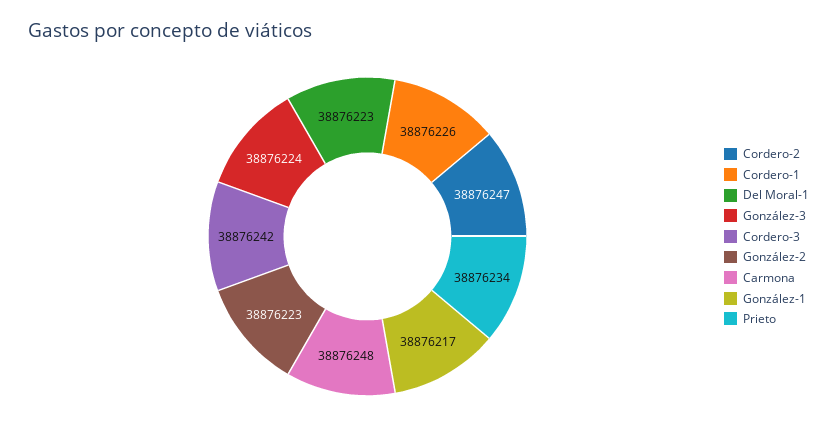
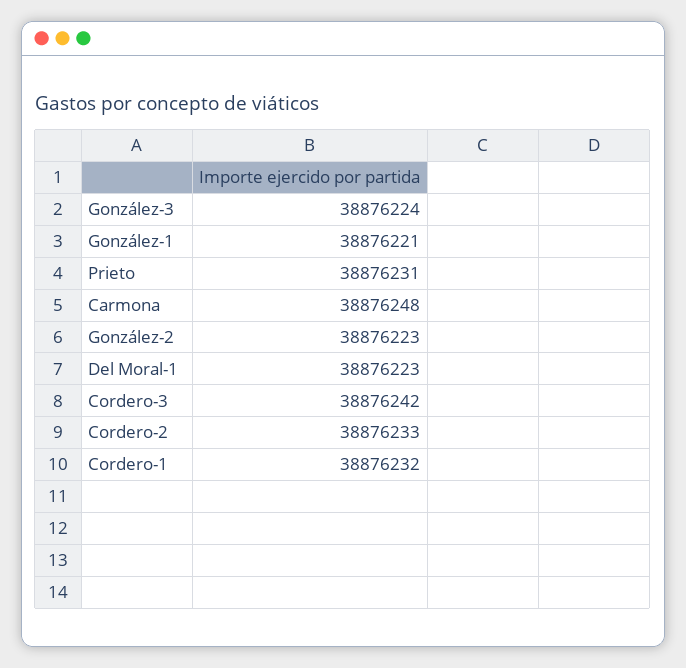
  {
-   "Cordero-2": 38876247,
+   "Cordero-2": 38876233,
-   "Cordero-1": 38876226,
+   "Cordero-1": 38876232,
    "Del Moral-1": 38876223,
    "González-3": 38876224,
    "Cordero-3": 38876242,
    "González-2": 38876223,
    "Carmona": 38876248,
-   "González-1": 38876217,
+   "González-1": 38876221,
-   "Prieto": 38876234
+   "Prieto": 38876231
  }

